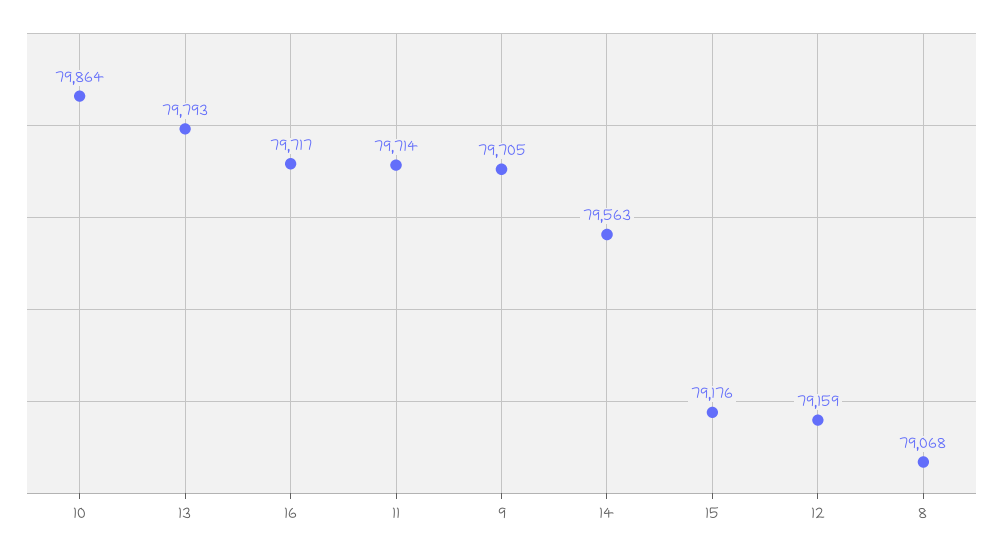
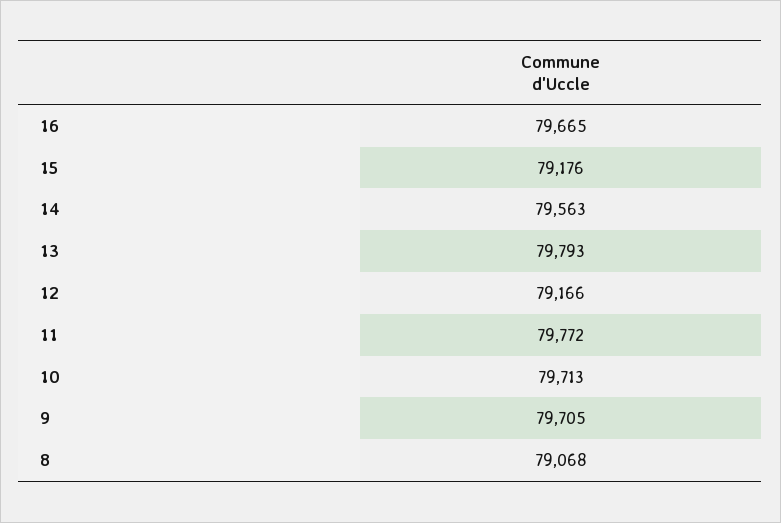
  {
-   "10": 79864,
+   "10": 79713,
    "13": 79793,
-   "16": 79717,
+   "16": 79665,
-   "11": 79714,
+   "11": 79772,
    "9": 79705,
    "14": 79563,
    "15": 79176,
-   "12": 79159,
+   "12": 79166,
    "8": 79068
  }

